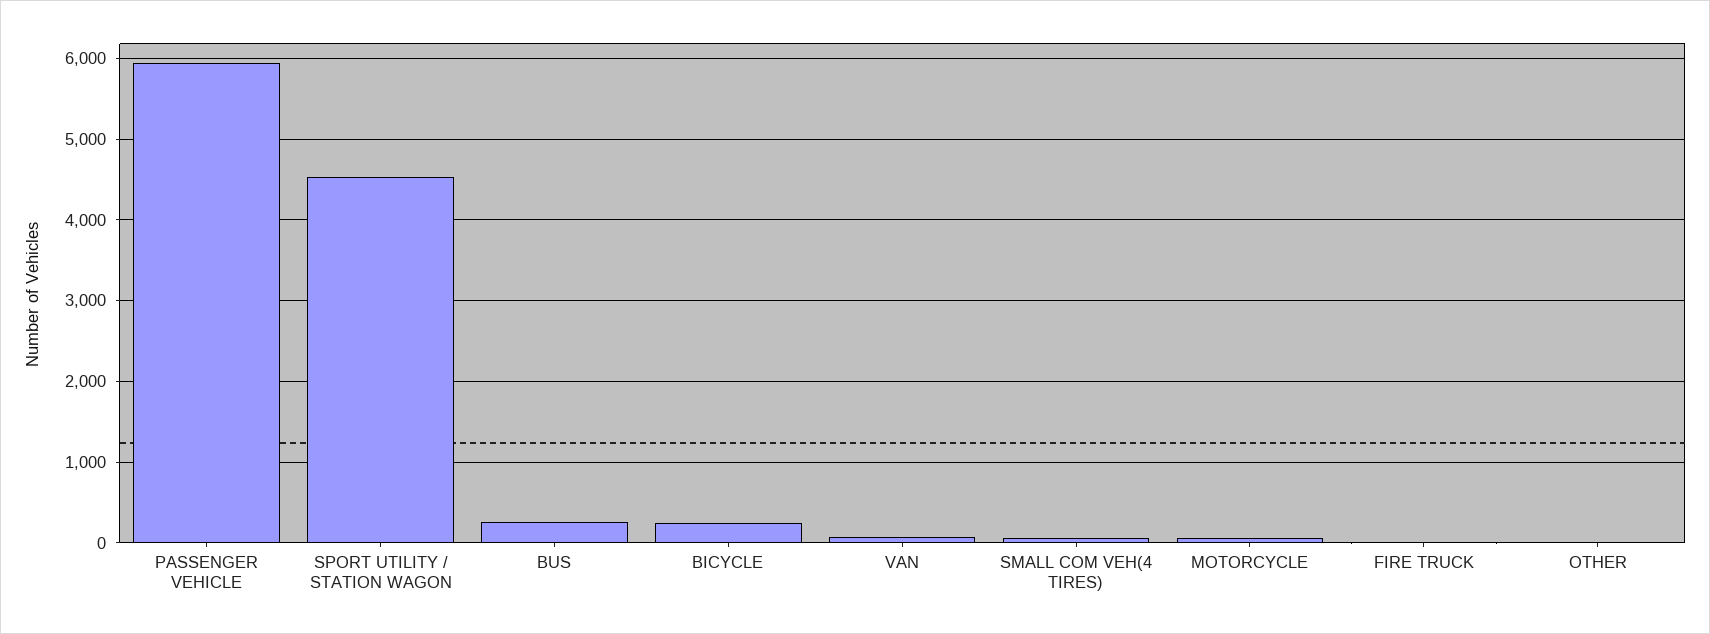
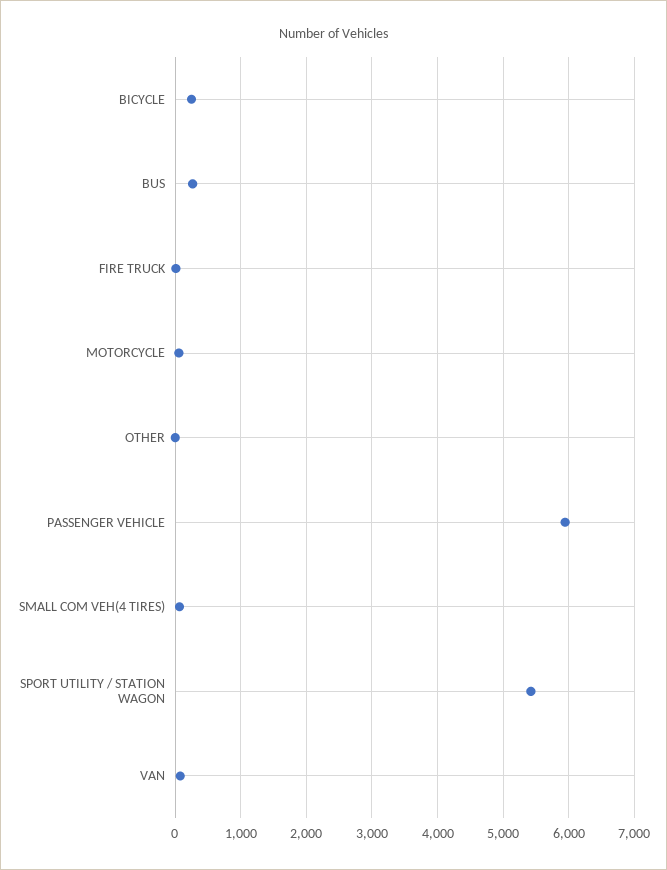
  {
    "PASSENGER VEHICLE": 5900,
-   "SPORT UTILITY / STATION WAGON": 4500,
+   "SPORT UTILITY / STATION WAGON": 5400,
    "BUS": 300,
    "BICYCLE": 200,
    "VAN": 100,
    "SMALL COM VEH(4 TIRES)": 100,
    "MOTORCYCLE": 100,
    "FIRE TRUCK": 0,
    "OTHER": 0
  }

